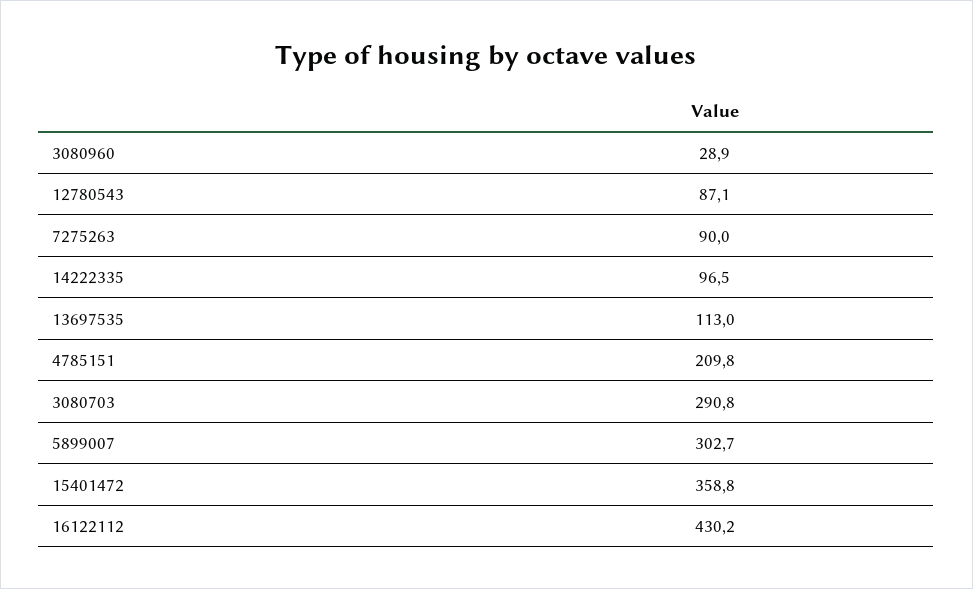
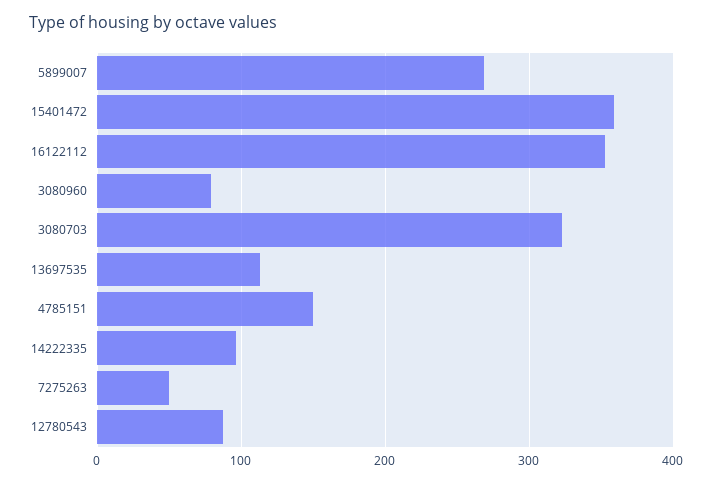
  {
-   "3080960": 28.9,
+   "3080960": 80,
    "12780543": 87.1,
-   "7275263": 90,
+   "7275263": 50,
    "14222335": 96.5,
    "13697535": 113,
-   "4785151": 209.8,
+   "4785151": 150,
-   "3080703": 290.8,
+   "3080703": 320,
-   "5899007": 302.7,
+   "5899007": 270,
    "15401472": 358.8,
-   "16122112": 430.2
+   "16122112": 350
  }

